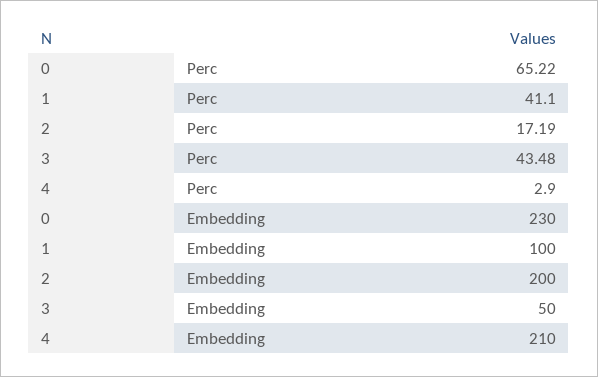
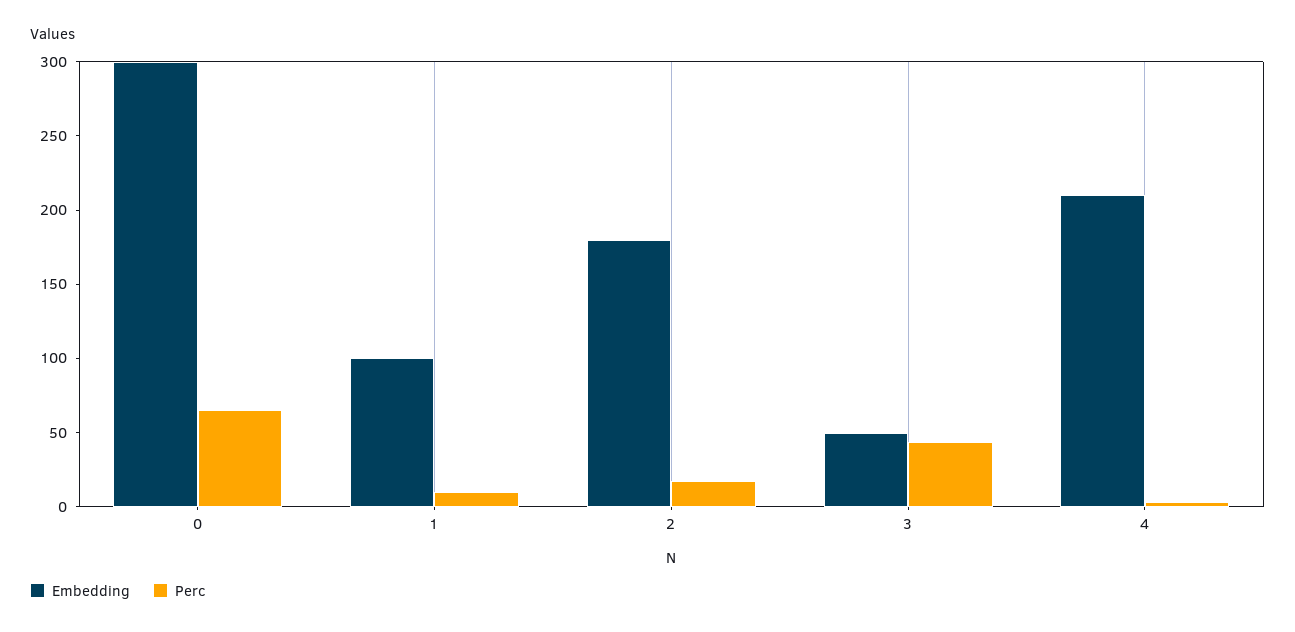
  {
    "Perc": {
      "0": 65.22,
-     "1": 41.1,
+     "1": 10,
      "2": 17.19,
      "3": 43.48,
      "4": 2.9
    },
    "Embedding": {
-     "0": 230,
+     "0": 300,
      "1": 100,
-     "2": 200,
+     "2": 180,
      "3": 50,
      "4": 210
    }
  }

